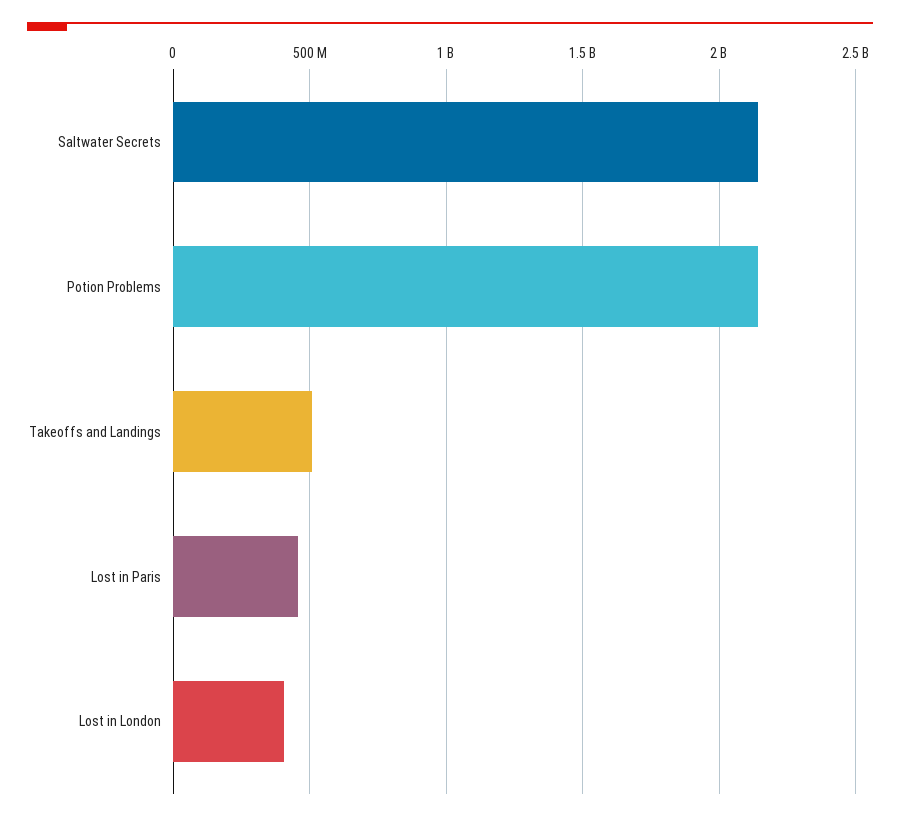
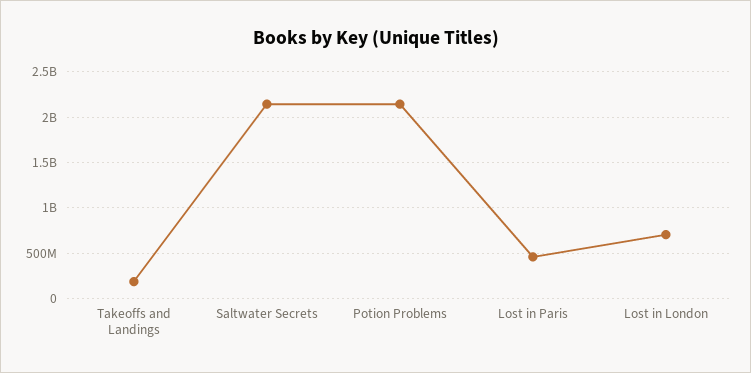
  {
    "Saltwater Secrets": 2150000000,
    "Potion Problems": 2150000000,
-   "Takeoffs and Landings": 500000000,
+   "Takeoffs and Landings": 200000000,
    "Lost in Paris": 450000000,
-   "Lost in London": 400000000
+   "Lost in London": 700000000
  }

